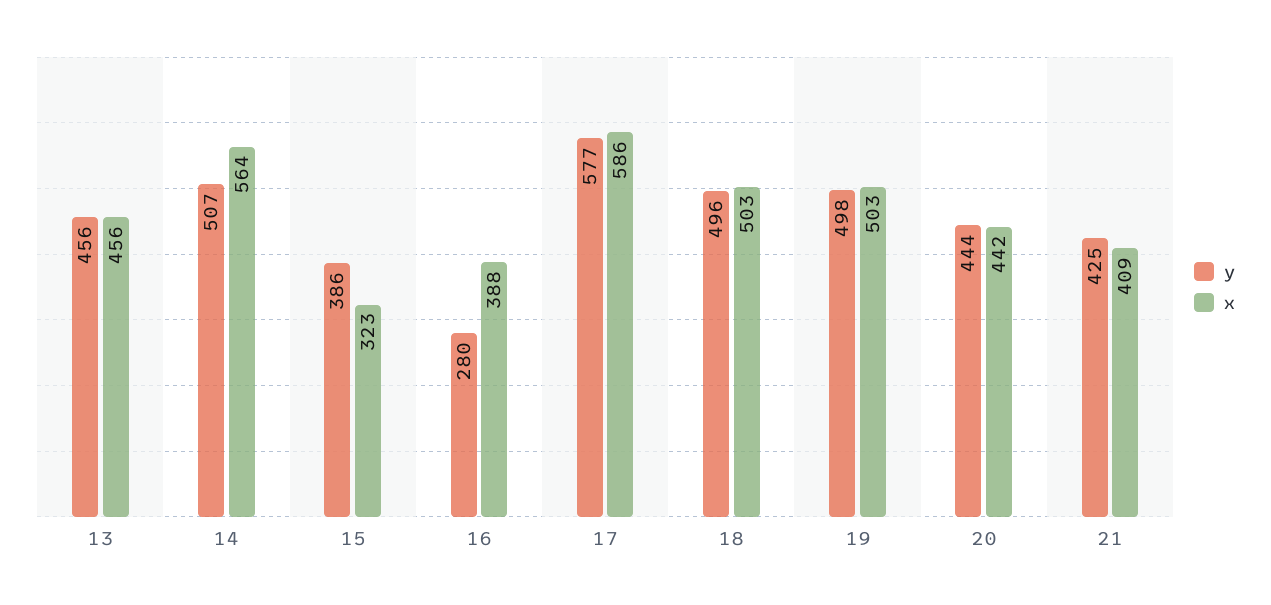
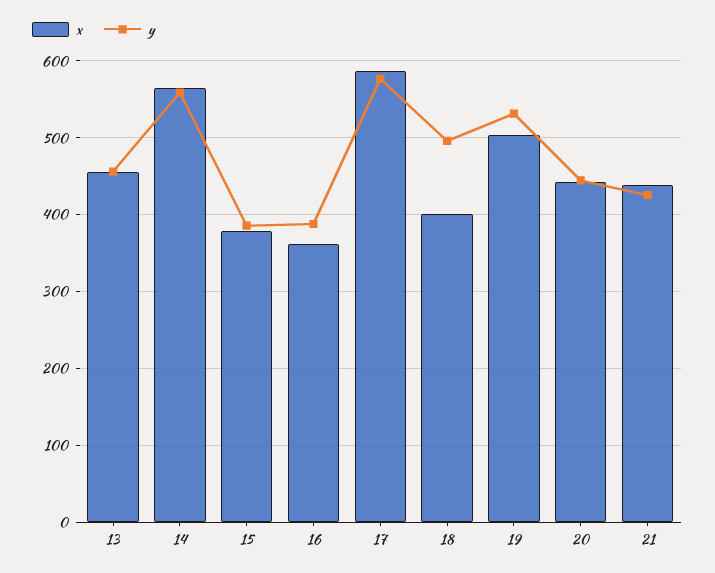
  {
    "y": {
      "13": 456,
-     "14": 507,
+     "14": 560,
      "15": 386,
-     "16": 280,
+     "16": 390,
      "17": 577,
      "18": 496,
-     "19": 498,
+     "19": 530,
      "20": 444,
      "21": 425
    },
    "x": {
      "13": 456,
      "14": 564,
-     "15": 323,
+     "15": 380,
-     "16": 388,
+     "16": 360,
      "17": 586,
-     "18": 503,
+     "18": 400,
      "19": 503,
      "20": 442,
-     "21": 409
+     "21": 440
    }
  }

